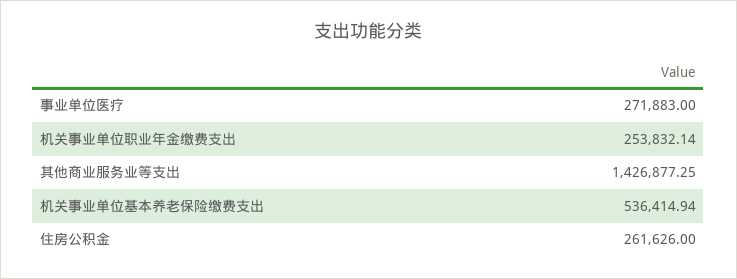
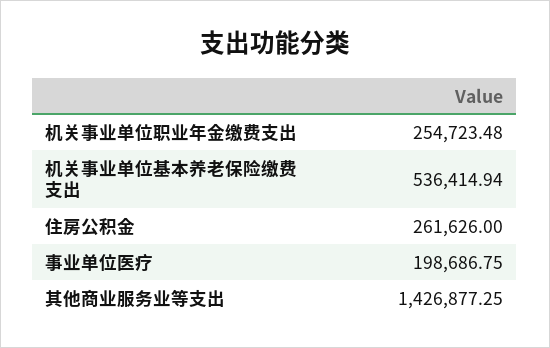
  {
-   "事业单位医疗": 271883,
+   "事业单位医疗": 198686.75,
-   "机关事业单位职业年金缴费支出": 253832.14,
+   "机关事业单位职业年金缴费支出": 254723.48,
    "其他商业服务业等支出": 1426877.25,
    "机关事业单位基本养老保险缴费支出": 536414.94,
    "住房公积金": 261626
  }

